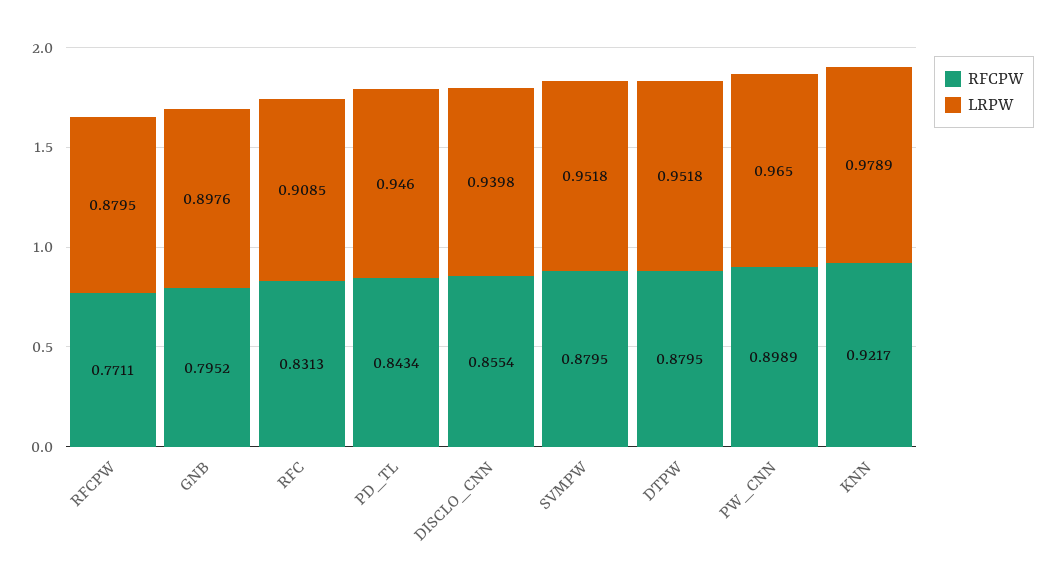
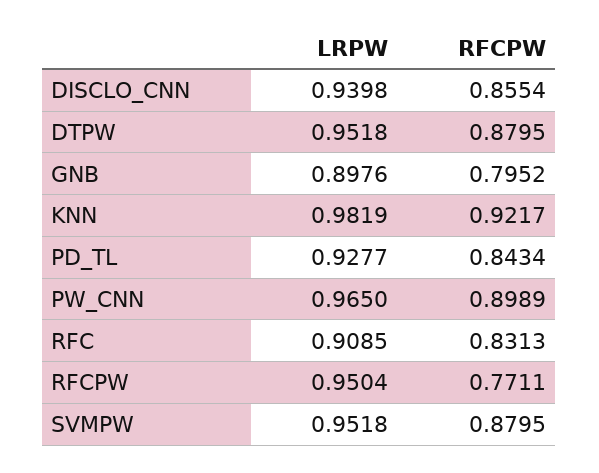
  {
    "RFCPW": {
      "RFCPW": 0.7711,
      "GNB": 0.7952,
      "RFC": 0.8313,
      "PD_TL": 0.8434,
      "DISCLO_CNN": 0.8554,
      "SVMPW": 0.8795,
      "DTPW": 0.8795,
      "PW_CNN": 0.8989,
      "KNN": 0.9217
    },
    "LRPW": {
-     "RFCPW": 0.8795,
+     "RFCPW": 0.9504,
      "GNB": 0.8976,
      "RFC": 0.9085,
-     "PD_TL": 0.946,
+     "PD_TL": 0.9277,
      "DISCLO_CNN": 0.9398,
      "SVMPW": 0.9518,
      "DTPW": 0.9518,
      "PW_CNN": 0.965,
-     "KNN": 0.9789
+     "KNN": 0.9819
    }
  }

